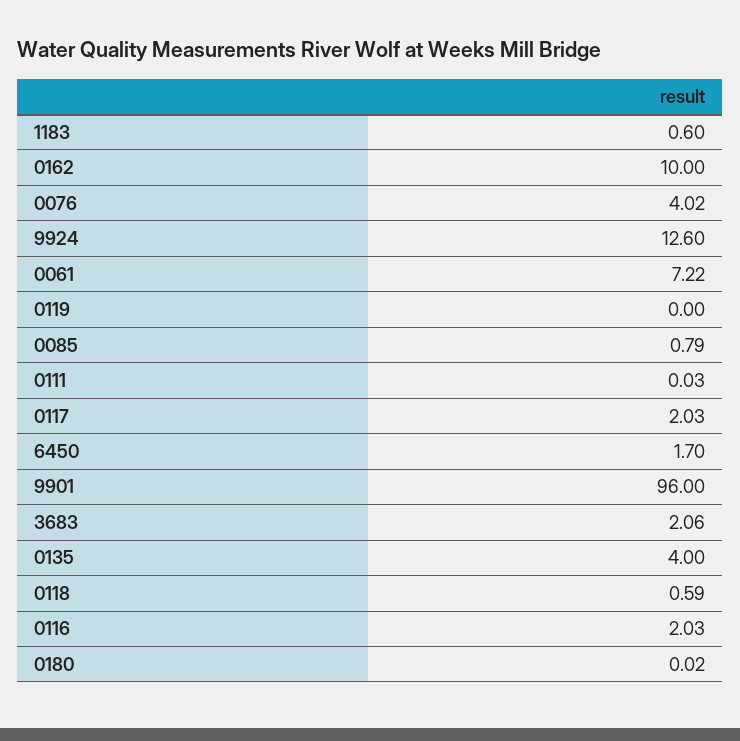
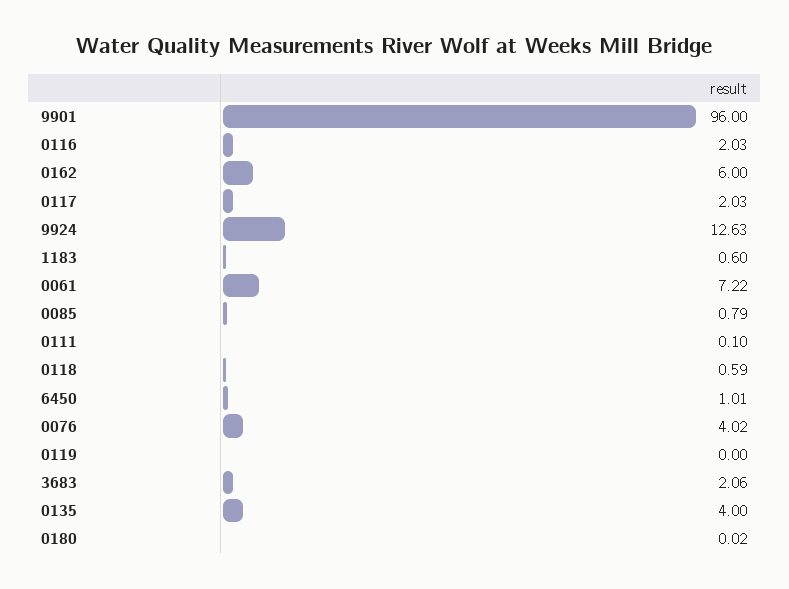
  {
    "1183": 0.6,
-   "0162": 10,
+   "0162": 6,
    "0076": 4.02,
-   "9924": 12.6,
+   "9924": 12.63,
    "0061": 7.22,
    "0119": 0,
    "0085": 0.79,
-   "0111": 0.03,
+   "0111": 0.1,
    "0117": 2.03,
-   "6450": 1.7,
+   "6450": 1.01,
    "9901": 96,
    "3683": 2.06,
    "0135": 4,
    "0118": 0.59,
    "0116": 2.03,
    "0180": 0.02
  }

